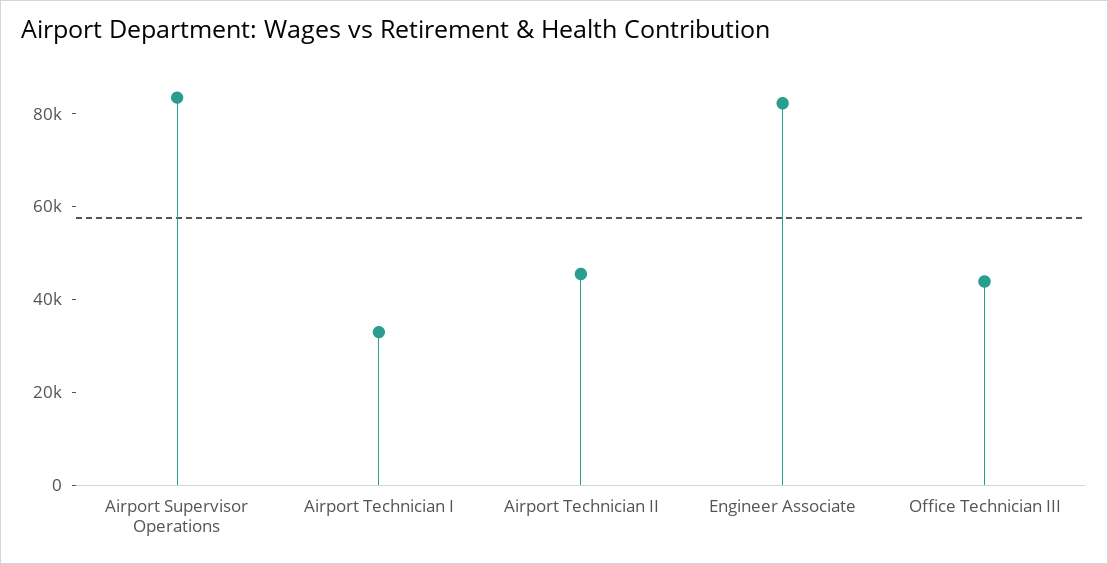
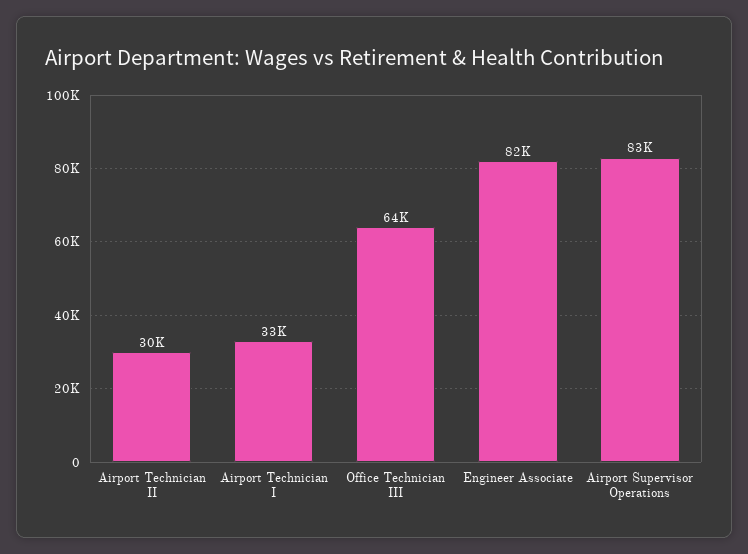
  {
    "Airport Supervisor Operations": 83000,
    "Airport Technician I": 33000,
-   "Airport Technician II": 45000,
+   "Airport Technician II": 30000,
    "Engineer Associate": 82000,
-   "Office Technician III": 45000
+   "Office Technician III": 64000
  }

